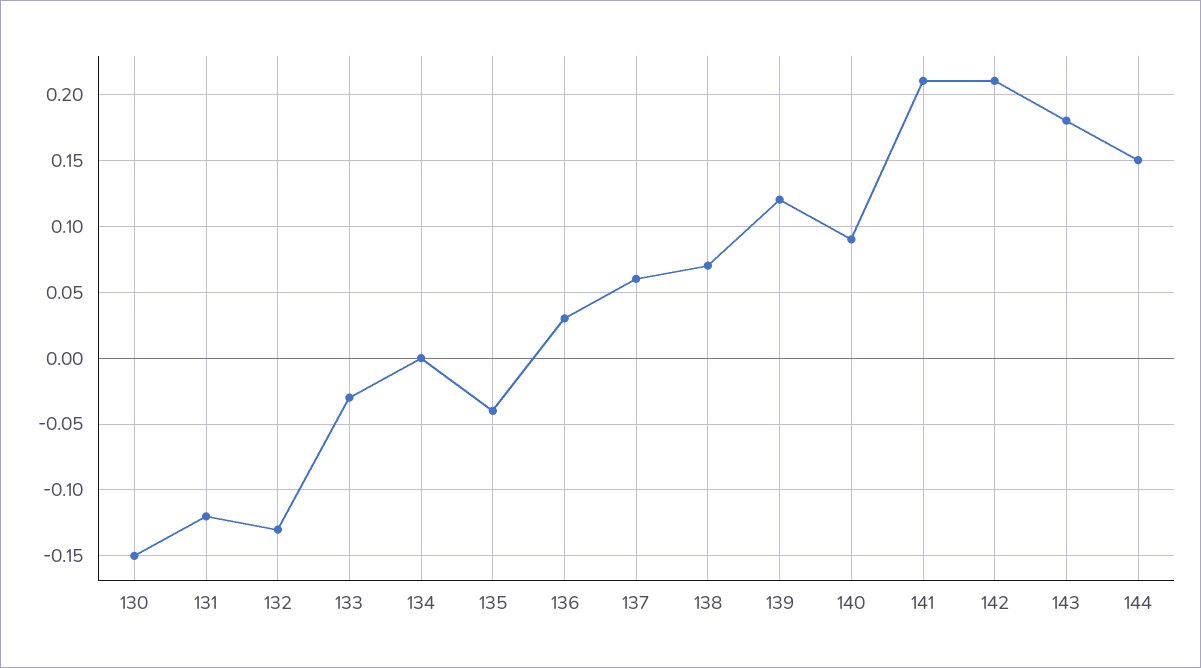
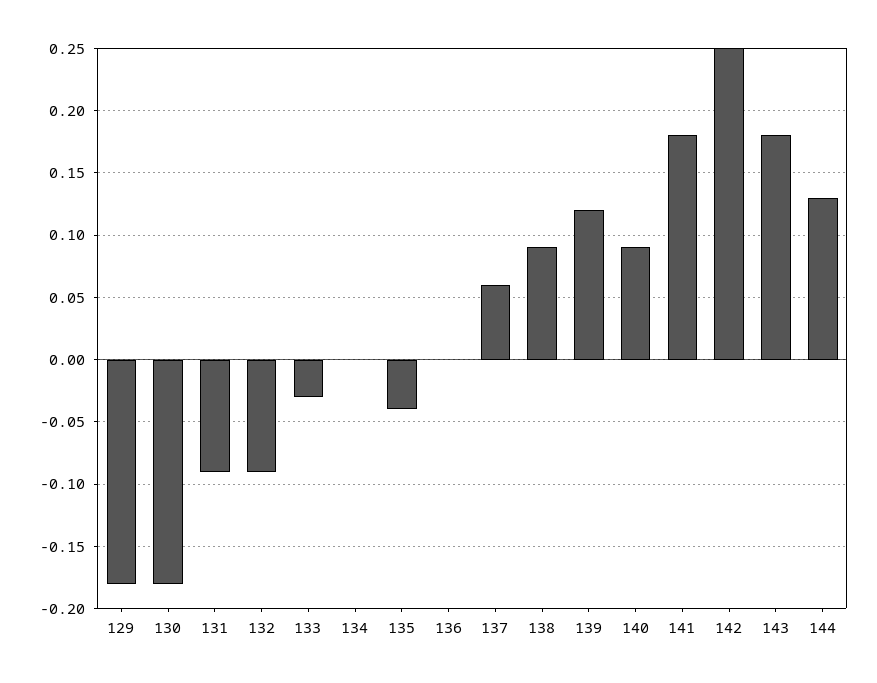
  {
-   "130": -0.15,
+   "130": -0.18,
-   "131": -0.12,
+   "131": -0.09,
-   "132": -0.13,
+   "132": -0.09,
    "133": -0.03,
    "134": 0,
    "135": -0.04,
-   "136": 0.03,
+   "136": 0,
    "137": 0.06,
-   "138": 0.07,
+   "138": 0.09,
    "139": 0.12,
    "140": 0.09,
-   "141": 0.21,
+   "141": 0.18,
-   "142": 0.21,
+   "142": 0.25,
    "143": 0.18,
-   "144": 0.15
+   "144": 0.13,
+   "129": -0.18
  }

